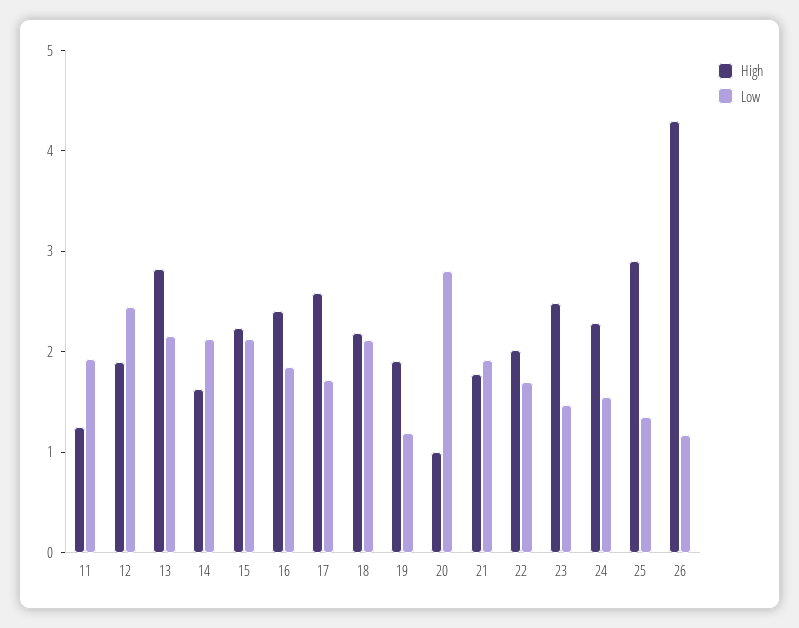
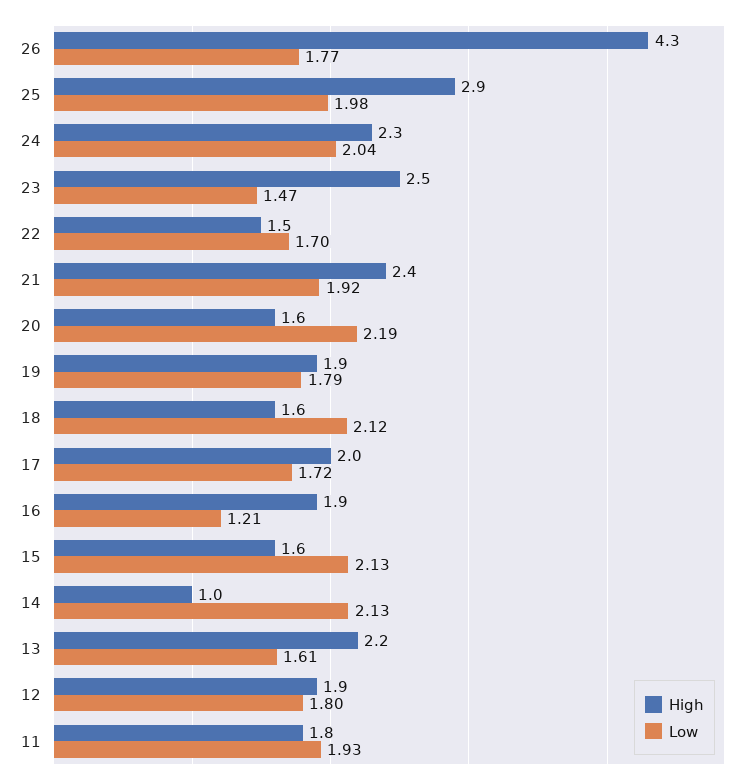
  {
    "High": {
-     "11": 1.2,
+     "11": 1.8,
      "12": 1.9,
-     "13": 2.8,
+     "13": 2.2,
-     "14": 1.6,
+     "14": 1,
-     "15": 2.2,
+     "15": 1.6,
-     "16": 2.4,
+     "16": 1.9,
-     "17": 2.6,
+     "17": 2,
-     "18": 2.2,
+     "18": 1.6,
      "19": 1.9,
-     "20": 1,
+     "20": 1.6,
-     "21": 1.8,
+     "21": 2.4,
-     "22": 2,
+     "22": 1.5,
      "23": 2.5,
      "24": 2.3,
      "25": 2.9,
      "26": 4.3
    },
    "Low": {
      "11": 1.93,
-     "12": 2.4,
+     "12": 1.8,
-     "13": 2.2,
+     "13": 1.61,
      "14": 2.13,
      "15": 2.13,
-     "16": 1.8,
+     "16": 1.21,
      "17": 1.72,
      "18": 2.12,
-     "19": 1.2,
+     "19": 1.79,
-     "20": 2.8,
+     "20": 2.19,
      "21": 1.92,
      "22": 1.7,
      "23": 1.47,
-     "24": 1.6,
+     "24": 2.04,
-     "25": 1.4,
+     "25": 1.98,
-     "26": 1.2
+     "26": 1.77
    }
  }

